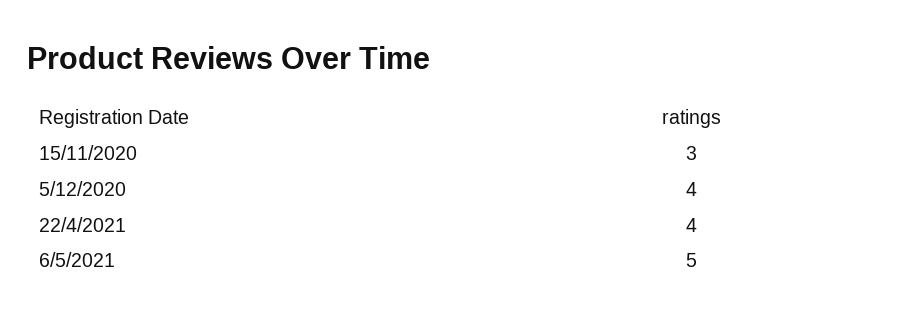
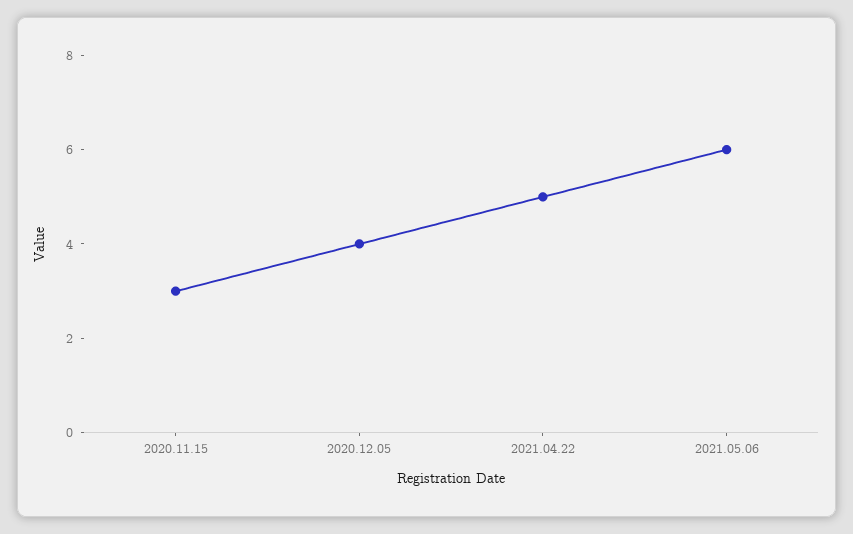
  {
    "15/11/2020": 3,
    "5/12/2020": 4,
-   "22/4/2021": 4,
+   "22/4/2021": 5,
-   "6/5/2021": 5
+   "6/5/2021": 6
  }

